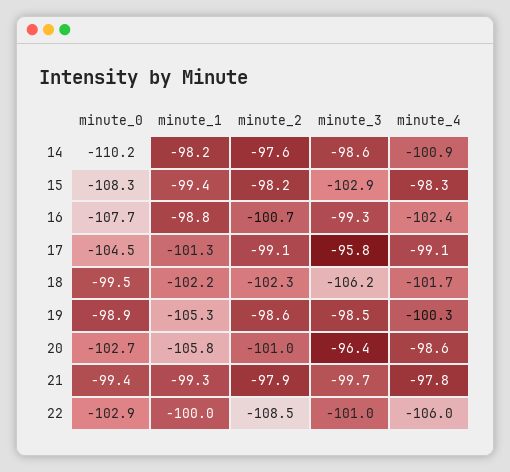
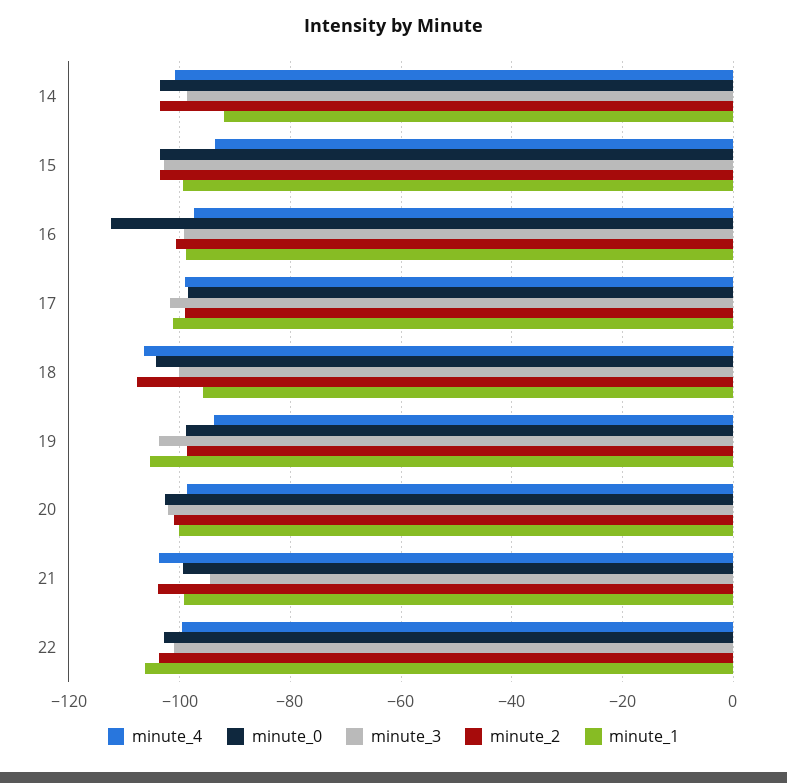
  {
    "minute_0": {
-     "14": -110.2,
+     "14": -104,
-     "15": -108.3,
+     "15": -104,
-     "16": -107.7,
+     "16": -112,
-     "17": -104.5,
+     "17": -98,
-     "18": -99.5,
+     "18": -104,
      "19": -98.9,
      "20": -102.7,
      "21": -99.4,
      "22": -102.9
    },
    "minute_1": {
-     "14": -98.2,
+     "14": -92,
      "15": -99.4,
      "16": -98.8,
      "17": -101.3,
-     "18": -102.2,
+     "18": -96,
      "19": -105.3,
-     "20": -105.8,
+     "20": -100,
      "21": -99.3,
-     "22": -100
+     "22": -106
    },
    "minute_2": {
-     "14": -97.6,
+     "14": -104,
-     "15": -98.2,
+     "15": -104,
      "16": -100.7,
      "17": -99.1,
-     "18": -102.3,
+     "18": -108,
      "19": -98.6,
      "20": -101,
-     "21": -97.9,
+     "21": -104,
-     "22": -108.5
+     "22": -104
    },
    "minute_3": {
      "14": -98.6,
      "15": -102.9,
      "16": -99.3,
-     "17": -95.8,
+     "17": -102,
-     "18": -106.2,
+     "18": -100,
-     "19": -98.5,
+     "19": -104,
-     "20": -96.4,
+     "20": -102,
-     "21": -99.7,
+     "21": -94,
      "22": -101
    },
    "minute_4": {
      "14": -100.9,
-     "15": -98.3,
+     "15": -94,
-     "16": -102.4,
+     "16": -98,
      "17": -99.1,
-     "18": -101.7,
+     "18": -106,
-     "19": -100.3,
+     "19": -94,
      "20": -98.6,
-     "21": -97.8,
+     "21": -104,
-     "22": -106
+     "22": -100
    }
  }

